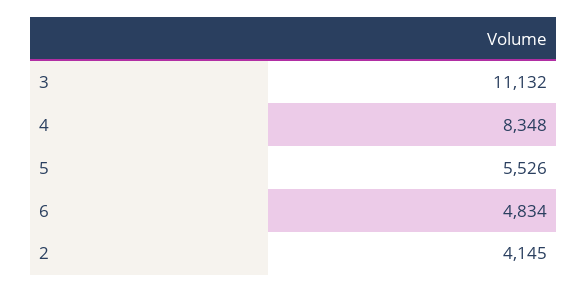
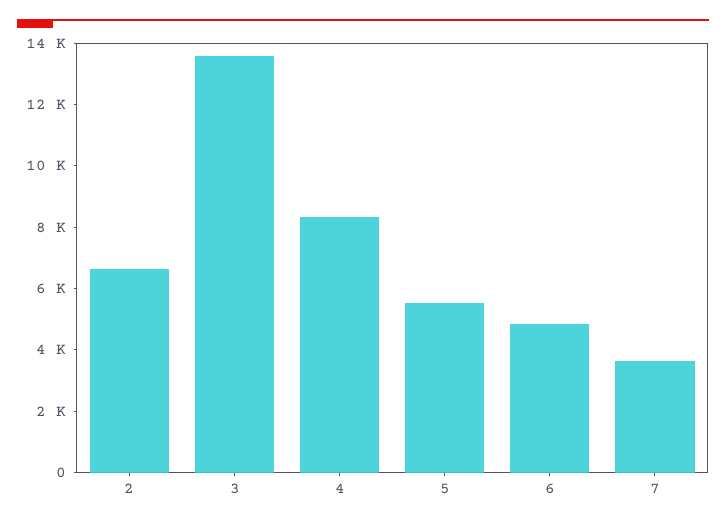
  {
-   "3": 11132,
+   "3": 13500,
    "4": 8348,
    "5": 5526,
    "6": 4834,
-   "2": 4145
+   "2": 6500,
+   "7": 3500
  }

